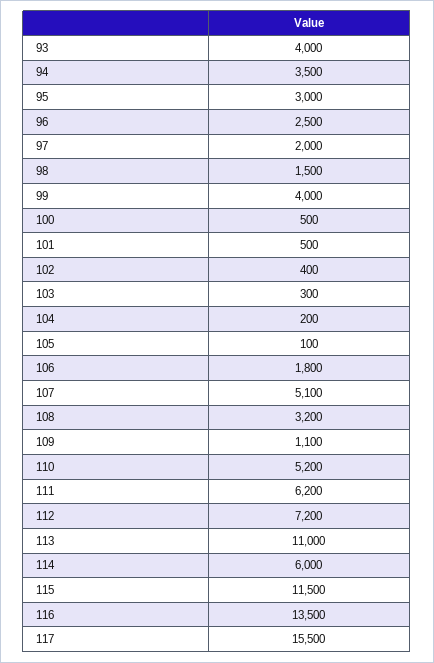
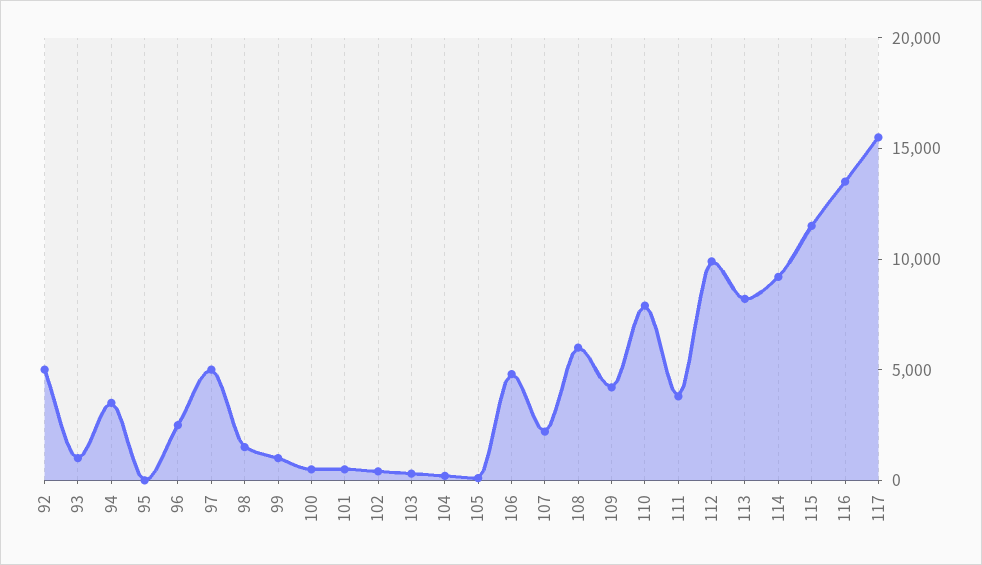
  {
-   "93": 4000,
+   "93": 1000,
    "94": 3500,
-   "95": 3000,
+   "95": 0,
    "96": 2500,
-   "97": 2000,
+   "97": 5000,
    "98": 1500,
-   "99": 4000,
+   "99": 1000,
    "100": 500,
    "101": 500,
    "102": 400,
    "103": 300,
    "104": 200,
    "105": 100,
-   "106": 1800,
+   "106": 5000,
-   "107": 5100,
+   "107": 2000,
-   "108": 3200,
+   "108": 6000,
-   "109": 1100,
+   "109": 4000,
-   "110": 5200,
+   "110": 8000,
-   "111": 6200,
+   "111": 4000,
-   "112": 7200,
+   "112": 10000,
-   "113": 11000,
+   "113": 8000,
-   "114": 6000,
+   "114": 9000,
    "115": 11500,
    "116": 13500,
-   "117": 15500
+   "117": 15500,
+   "92": 5000
  }

